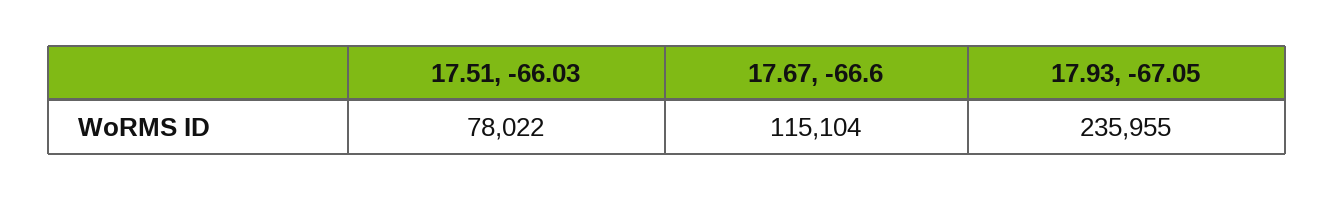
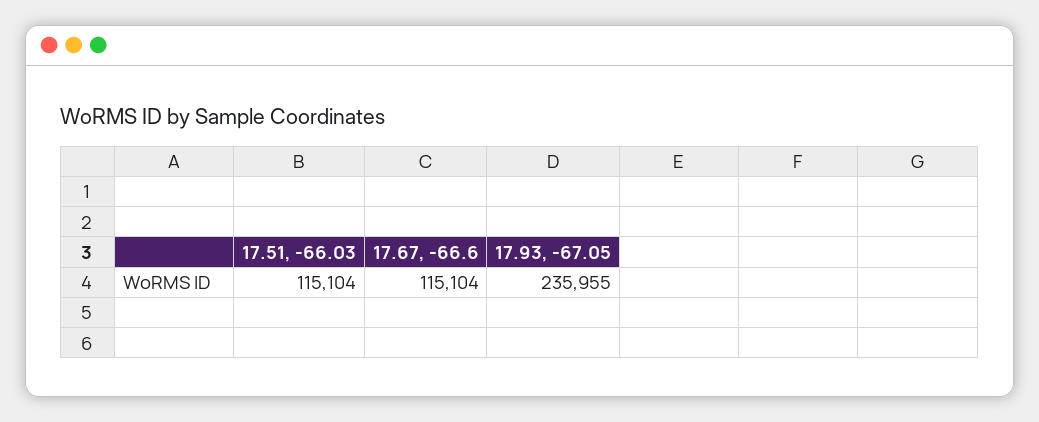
  {
-   "17.51, -66.03": 78022,
+   "17.51, -66.03": 115104,
    "17.67, -66.6": 115104,
    "17.93, -67.05": 235955
  }

